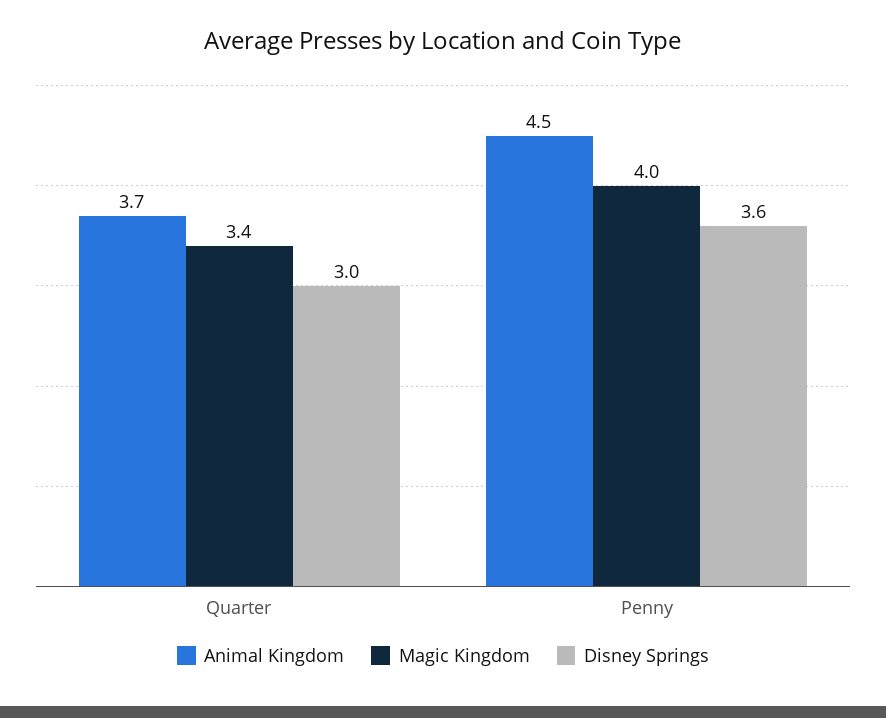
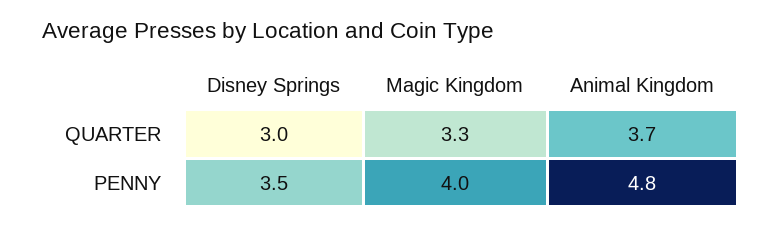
  {
    "Animal Kingdom": {
      "Quarter": 3.7,
-     "Penny": 4.5
+     "Penny": 4.8
    },
    "Magic Kingdom": {
-     "Quarter": 3.4,
+     "Quarter": 3.3,
      "Penny": 4
    },
    "Disney Springs": {
      "Quarter": 3,
-     "Penny": 3.6
+     "Penny": 3.5
    }
  }

